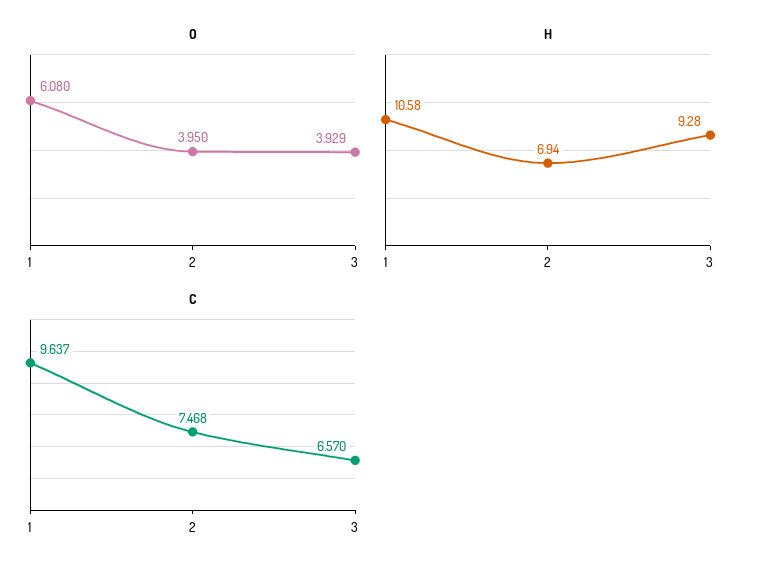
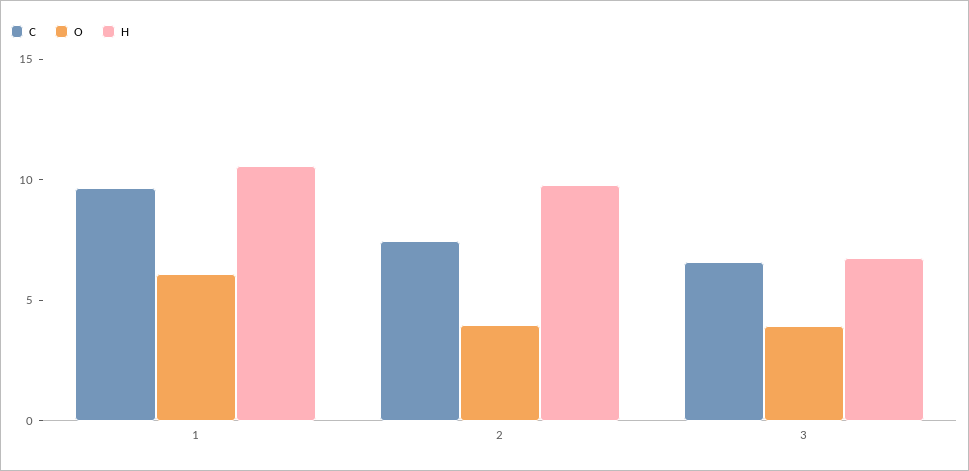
  {
    "O": {
      "1": 6.08,
      "2": 3.95,
      "3": 3.929
    },
    "H": {
      "1": 10.58,
-     "2": 6.94,
+     "2": 10,
-     "3": 9.28
+     "3": 7
    },
    "C": {
      "1": 9.637,
      "2": 7.468,
      "3": 6.57
    }
  }

